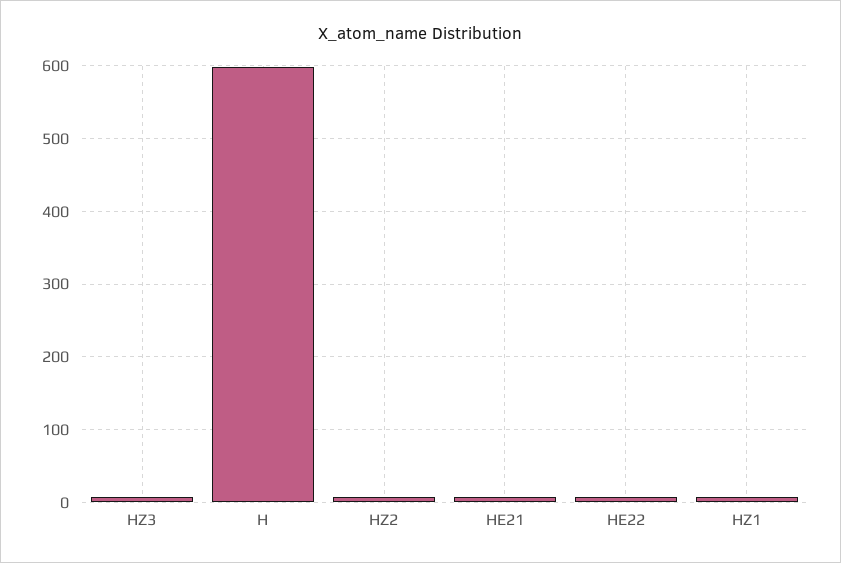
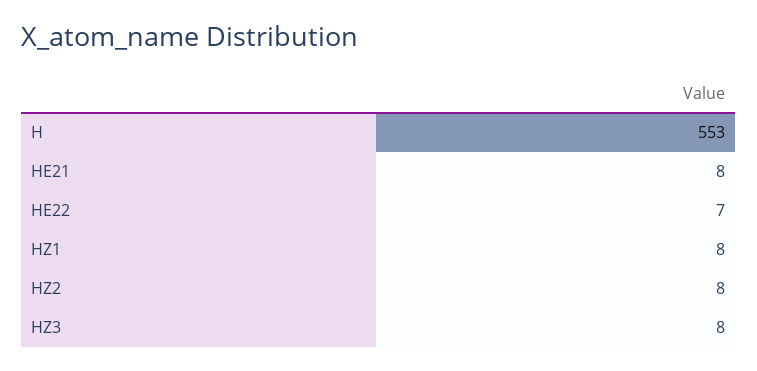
  {
    "HZ3": 8,
-   "H": 600,
+   "H": 553,
    "HZ2": 8,
    "HE21": 8,
    "HE22": 7,
    "HZ1": 8
  }

